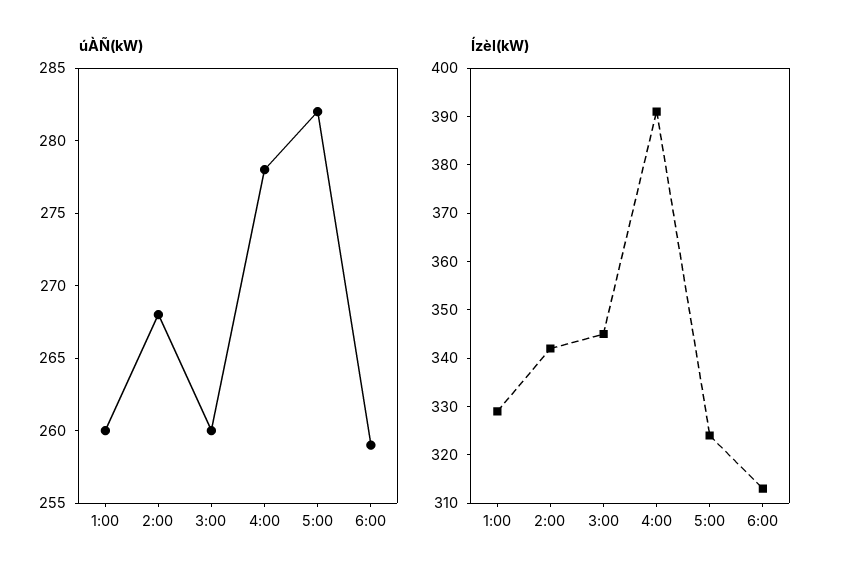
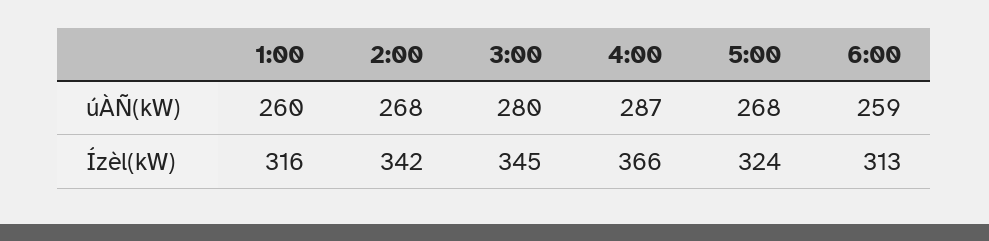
  {
    "úÀÑ(kW)": {
      "1:00": 260,
      "2:00": 268,
-     "3:00": 260,
+     "3:00": 280,
-     "4:00": 278,
+     "4:00": 287,
-     "5:00": 282,
+     "5:00": 268,
      "6:00": 259
    },
    "Ízèl(kW)": {
-     "1:00": 330,
+     "1:00": 316,
      "2:00": 342,
      "3:00": 345,
-     "4:00": 390,
+     "4:00": 366,
      "5:00": 324,
      "6:00": 313
    }
  }

